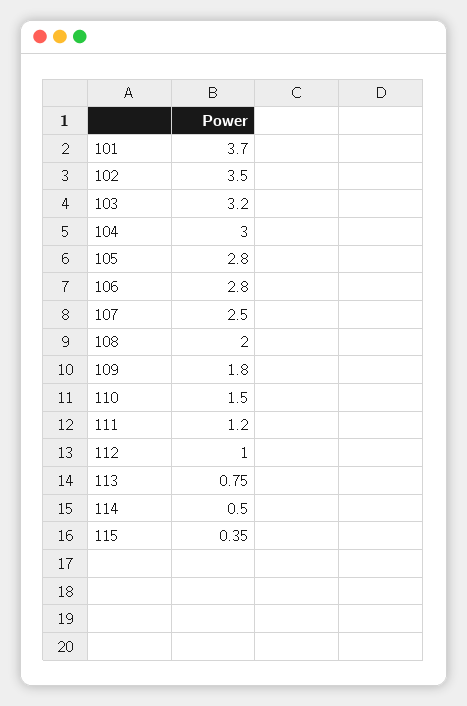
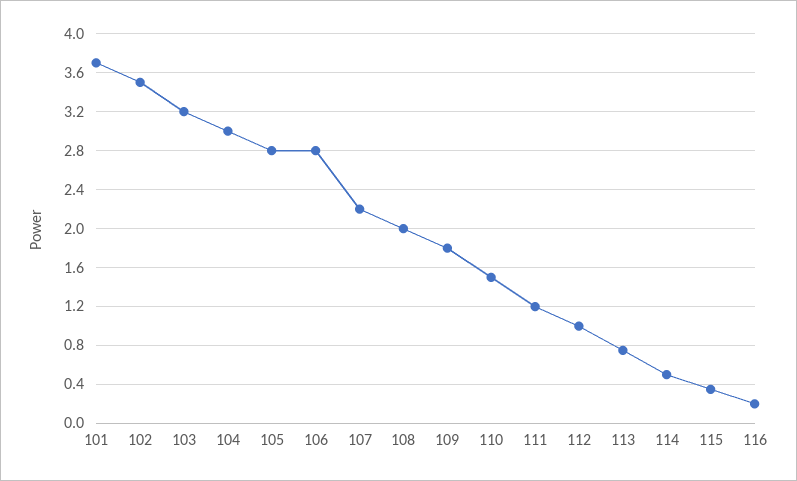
  {
    "101": 3.7,
    "102": 3.5,
    "103": 3.2,
    "104": 3,
    "105": 2.8,
    "106": 2.8,
-   "107": 2.5,
+   "107": 2.2,
    "108": 2,
    "109": 1.8,
    "110": 1.5,
    "111": 1.2,
    "112": 1,
    "113": 0.75,
    "114": 0.5,
-   "115": 0.35
+   "115": 0.35,
+   "116": 0.2
  }

